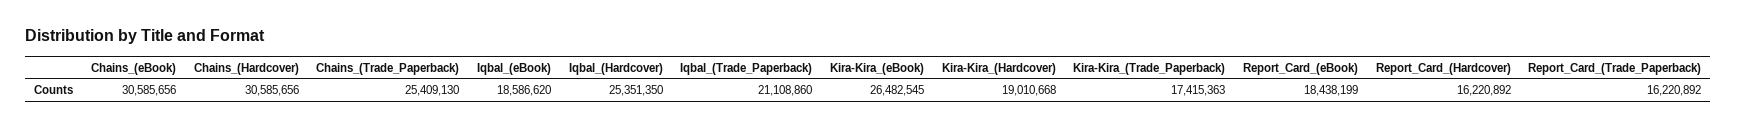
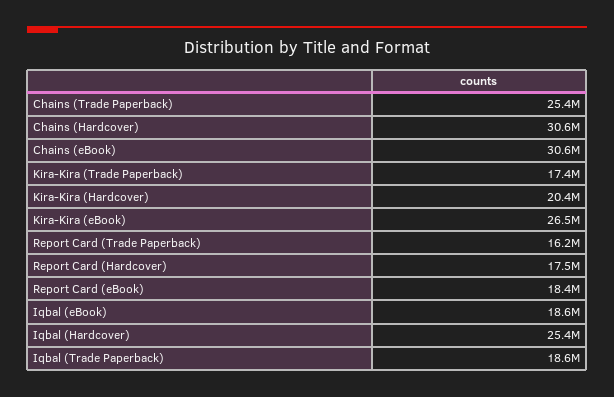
  {
    "Chains_(eBook)": 30585656,
    "Chains_(Hardcover)": 30585656,
    "Chains_(Trade_Paperback)": 25409130,
    "Iqbal_(eBook)": 18586620,
    "Iqbal_(Hardcover)": 25351350,
-   "Iqbal_(Trade_Paperback)": 21108860,
+   "Iqbal_(Trade_Paperback)": 18600000,
    "Kira-Kira_(eBook)": 26482545,
-   "Kira-Kira_(Hardcover)": 19010668,
+   "Kira-Kira_(Hardcover)": 20400000,
    "Kira-Kira_(Trade_Paperback)": 17415363,
    "Report_Card_(eBook)": 18438199,
-   "Report_Card_(Hardcover)": 16220892,
+   "Report_Card_(Hardcover)": 17500000,
    "Report_Card_(Trade_Paperback)": 16220892
  }

